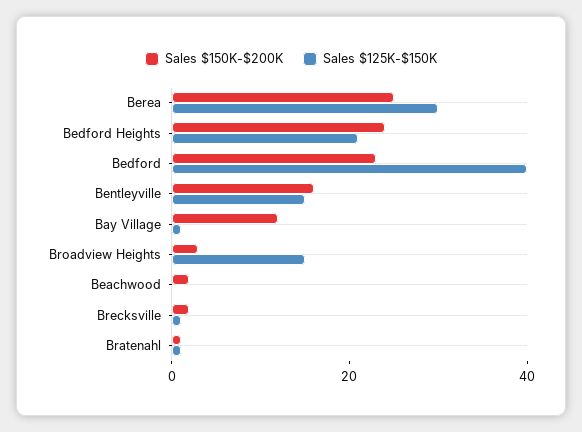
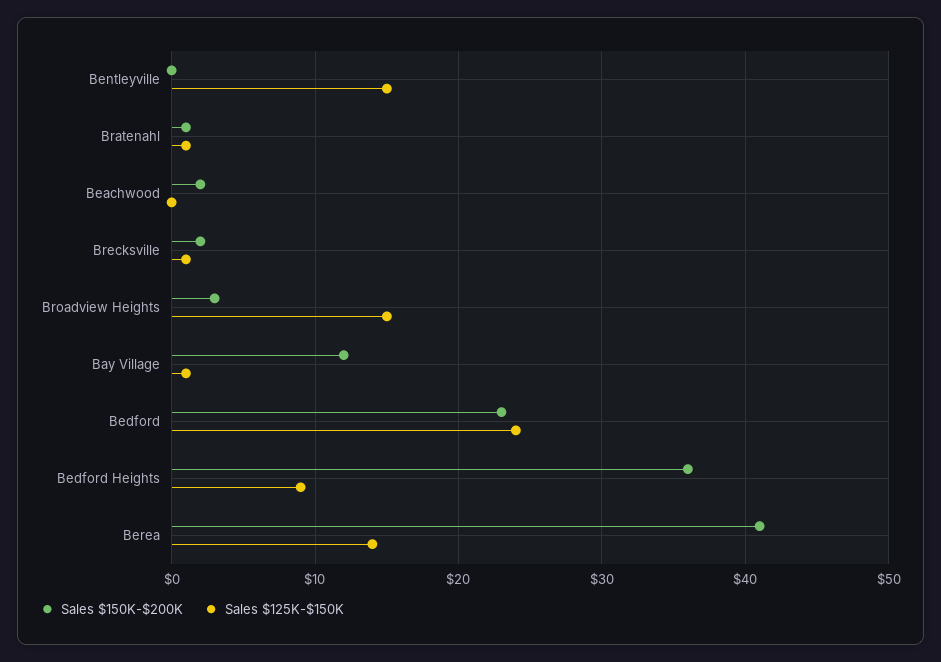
  {
    "Sales $150K-$200K": {
-     "Berea": 25,
+     "Berea": 41,
-     "Bedford Heights": 25,
+     "Bedford Heights": 36,
      "Bedford": 23,
-     "Bentleyville": 15,
+     "Bentleyville": 0,
      "Bay Village": 12,
      "Broadview Heights": 3,
      "Beachwood": 2,
      "Brecksville": 2,
      "Bratenahl": 1
    },
    "Sales $125K-$150K": {
-     "Berea": 30,
+     "Berea": 14,
-     "Bedford Heights": 20,
+     "Bedford Heights": 9,
-     "Bedford": 40,
+     "Bedford": 24,
      "Bentleyville": 15,
      "Bay Village": 1,
      "Broadview Heights": 15,
      "Beachwood": 0,
      "Brecksville": 1,
      "Bratenahl": 1
    }
  }

